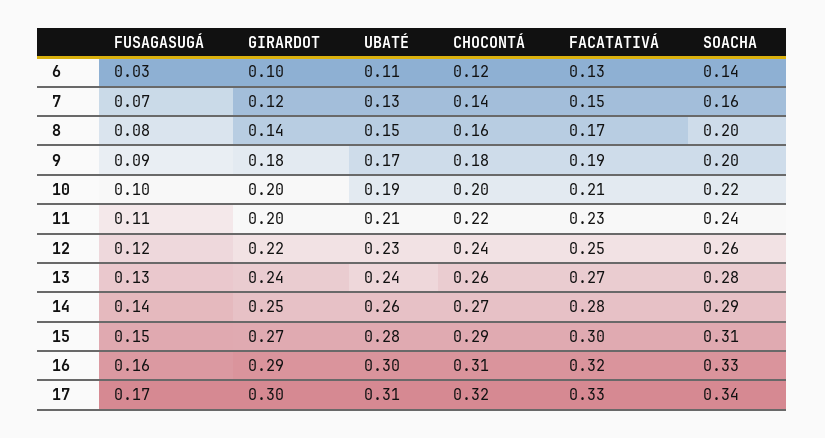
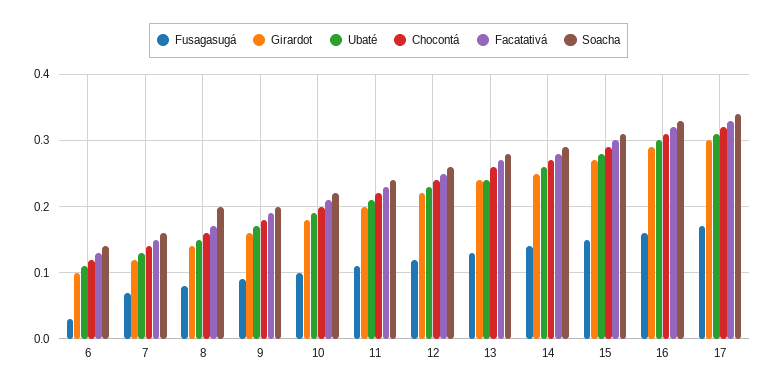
  {
    "FUSAGASUGÁ": {
      "6": 0.03,
      "7": 0.07,
      "8": 0.08,
      "9": 0.09,
      "10": 0.1,
      "11": 0.11,
      "12": 0.12,
      "13": 0.13,
      "14": 0.14,
      "15": 0.15,
      "16": 0.16,
      "17": 0.17
    },
    "GIRARDOT": {
      "6": 0.1,
      "7": 0.12,
      "8": 0.14,
-     "9": 0.18,
+     "9": 0.16,
-     "10": 0.2,
+     "10": 0.18,
      "11": 0.2,
      "12": 0.22,
      "13": 0.24,
      "14": 0.25,
      "15": 0.27,
      "16": 0.29,
      "17": 0.3
    },
    "UBATÉ": {
      "6": 0.11,
      "7": 0.13,
      "8": 0.15,
      "9": 0.17,
      "10": 0.19,
      "11": 0.21,
      "12": 0.23,
      "13": 0.24,
      "14": 0.26,
      "15": 0.28,
      "16": 0.3,
      "17": 0.31
    },
    "CHOCONTÁ": {
      "6": 0.12,
      "7": 0.14,
      "8": 0.16,
      "9": 0.18,
      "10": 0.2,
      "11": 0.22,
      "12": 0.24,
      "13": 0.26,
      "14": 0.27,
      "15": 0.29,
      "16": 0.31,
      "17": 0.32
    },
    "FACATATIVÁ": {
      "6": 0.13,
      "7": 0.15,
      "8": 0.17,
      "9": 0.19,
      "10": 0.21,
      "11": 0.23,
      "12": 0.25,
      "13": 0.27,
      "14": 0.28,
      "15": 0.3,
      "16": 0.32,
      "17": 0.33
    },
    "SOACHA": {
      "6": 0.14,
      "7": 0.16,
      "8": 0.2,
      "9": 0.2,
      "10": 0.22,
      "11": 0.24,
      "12": 0.26,
      "13": 0.28,
      "14": 0.29,
      "15": 0.31,
      "16": 0.33,
      "17": 0.34
    }
  }

